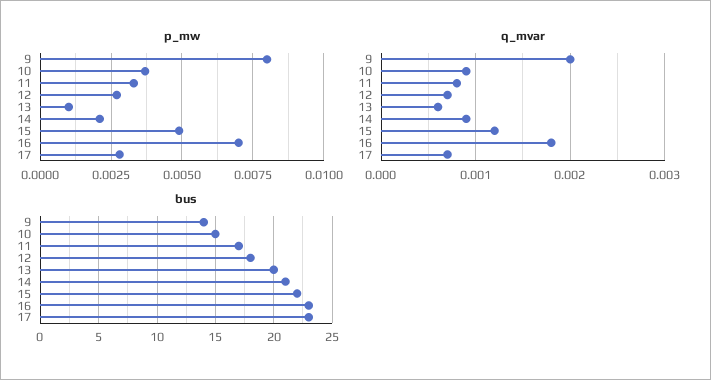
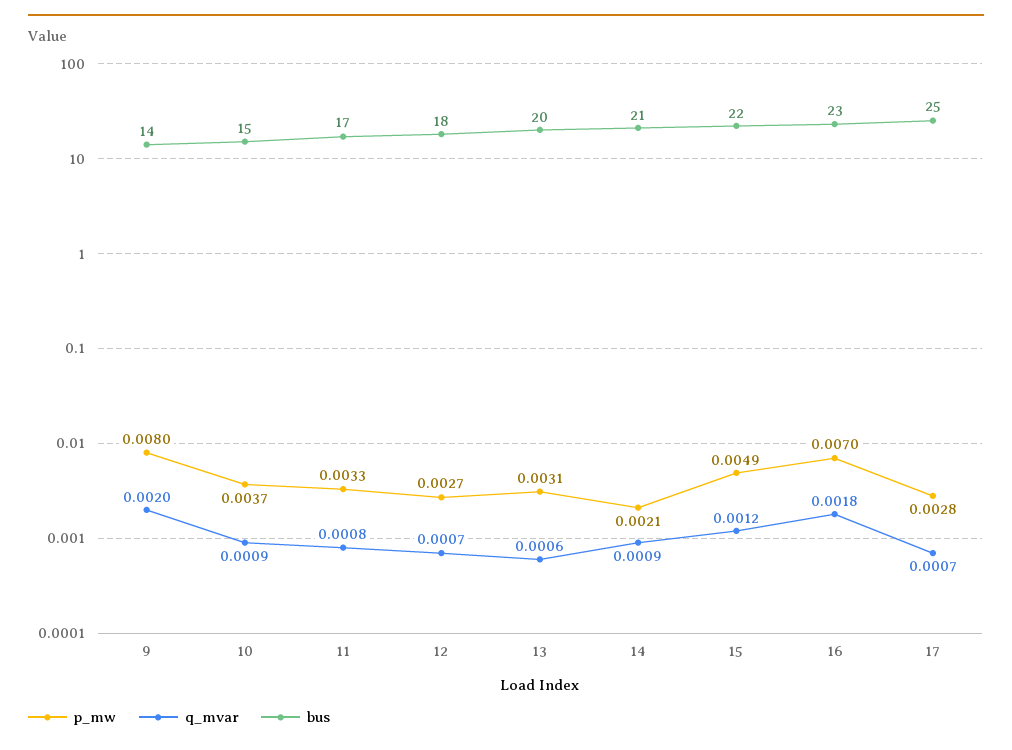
  {
    "p_mw": {
      "9": 0.008,
      "10": 0.0037,
      "11": 0.0033,
      "12": 0.0027,
-     "13": 0.001,
+     "13": 0.0031,
      "14": 0.0021,
      "15": 0.0049,
      "16": 0.007,
      "17": 0.0028
    },
    "q_mvar": {
      "9": 0.002,
      "10": 0.0009,
      "11": 0.0008,
      "12": 0.0007,
      "13": 0.0006,
      "14": 0.0009,
      "15": 0.0012,
      "16": 0.0018,
      "17": 0.0007
    },
    "bus": {
      "9": 14,
      "10": 15,
      "11": 17,
      "12": 18,
      "13": 20,
      "14": 21,
      "15": 22,
      "16": 23,
-     "17": 23
+     "17": 25
    }
  }

